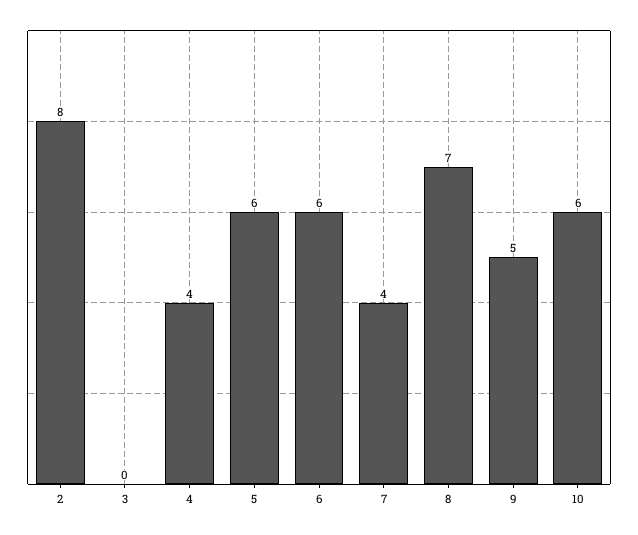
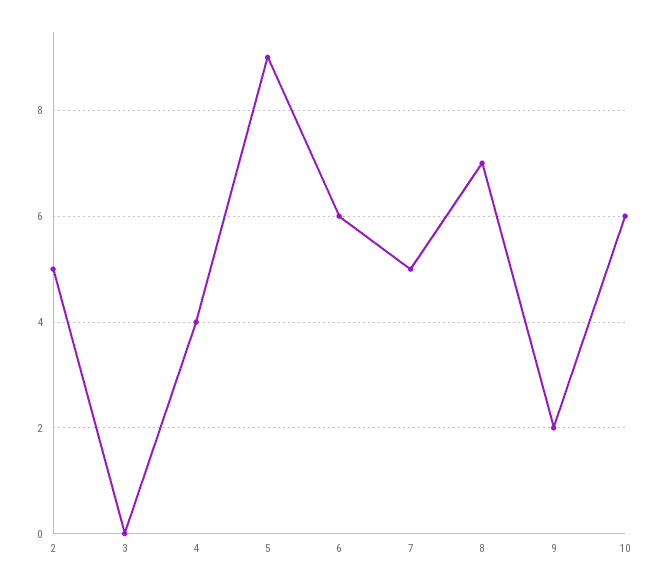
  {
-   "2": 8,
+   "2": 5,
    "3": 0,
    "4": 4,
-   "5": 6,
+   "5": 9,
    "6": 6,
-   "7": 4,
+   "7": 5,
    "8": 7,
-   "9": 5,
+   "9": 2,
    "10": 6
  }

